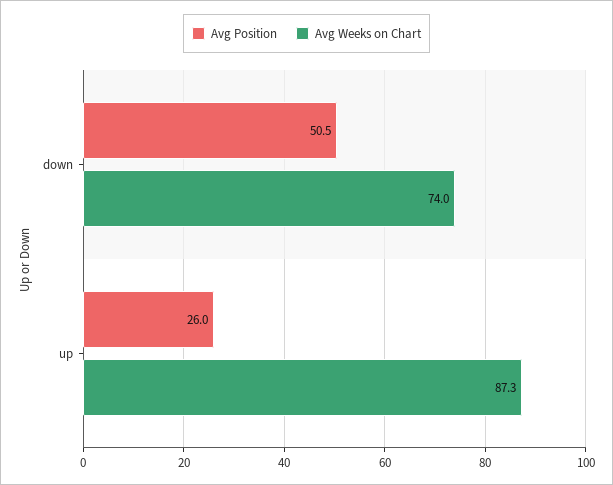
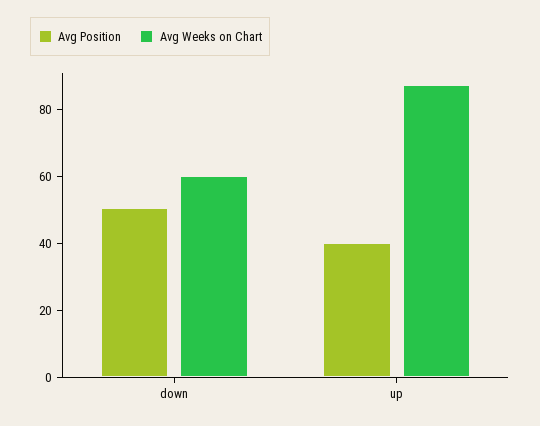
  {
    "Avg Position": {
      "down": 50.5,
-     "up": 26
+     "up": 40
    },
    "Avg Weeks on Chart": {
-     "down": 74,
+     "down": 60,
      "up": 87.3
    }
  }

